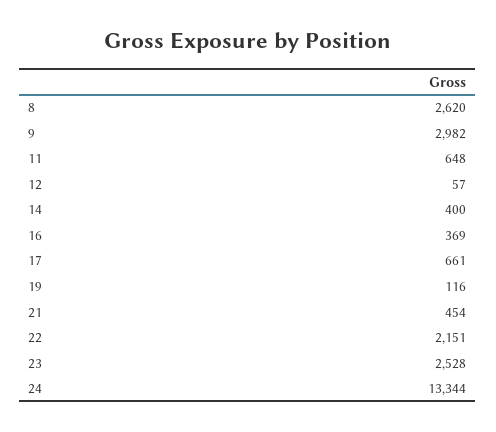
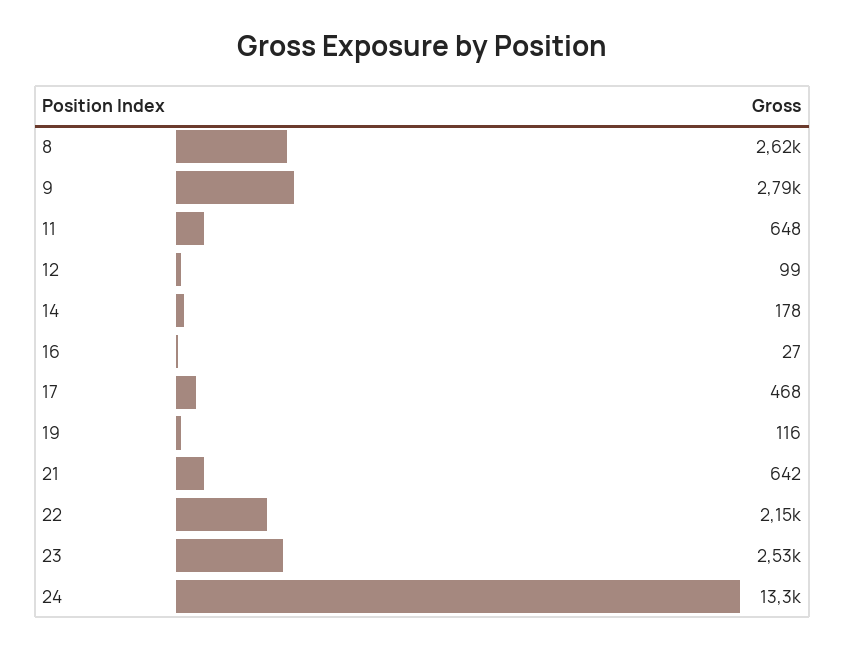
  {
    "8": 2620,
-   "9": 2982,
+   "9": 2790,
    "11": 648,
-   "12": 57,
+   "12": 99,
-   "14": 400,
+   "14": 178,
-   "16": 369,
+   "16": 27,
-   "17": 661,
+   "17": 468,
    "19": 116,
-   "21": 454,
+   "21": 642,
    "22": 2151,
    "23": 2528,
    "24": 13344
  }

